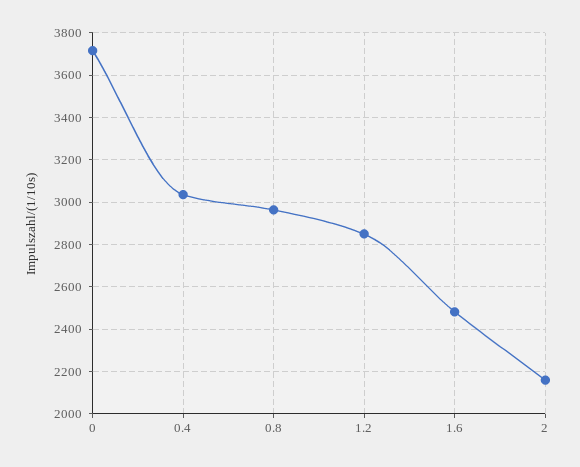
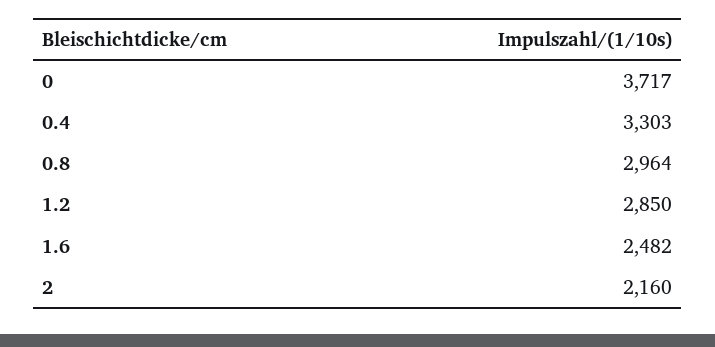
  {
    "0": 3717,
-   "0.4": 3050,
+   "0.4": 3303,
    "0.8": 2964,
    "1.2": 2850,
    "1.6": 2482,
    "2": 2160
  }

